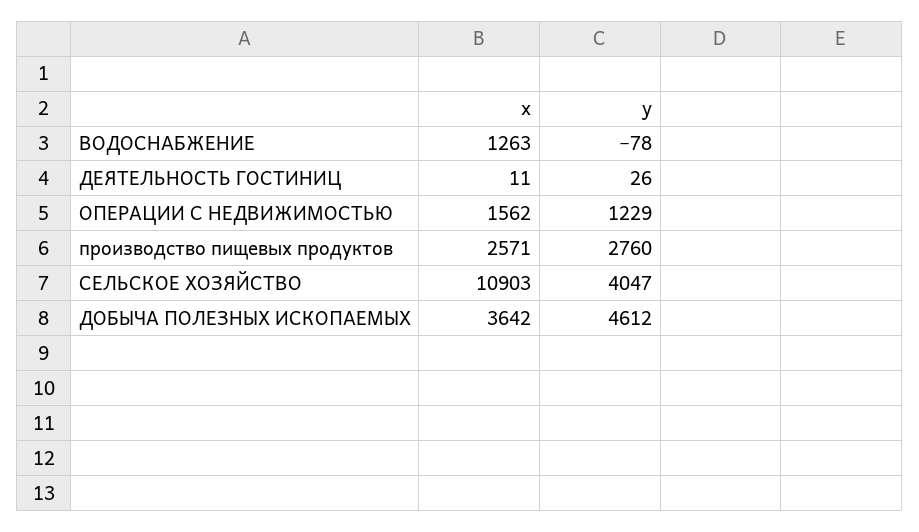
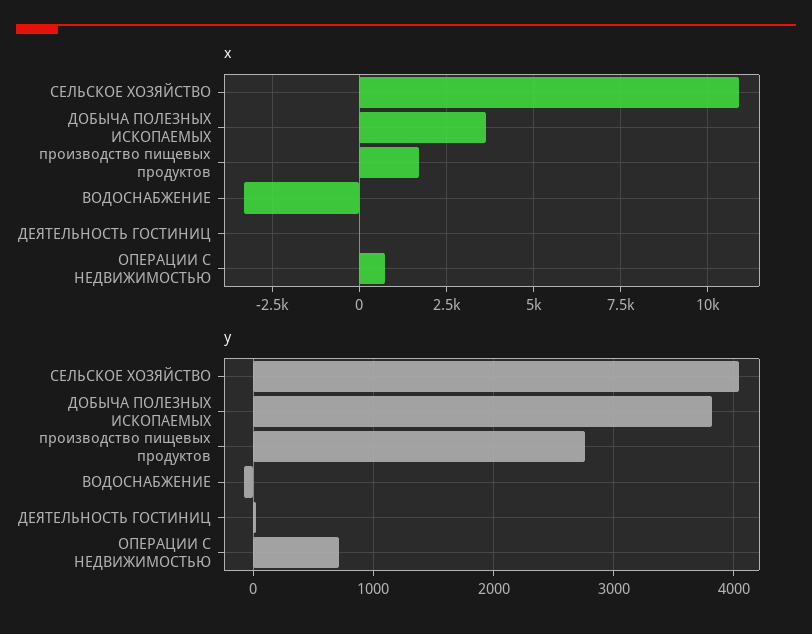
  {
    "x": {
-     "ВОДОСНАБЖЕНИЕ": 1263,
+     "ВОДОСНАБЖЕНИЕ": -3250,
      "ДЕЯТЕЛЬНОСТЬ ГОСТИНИЦ": 11,
-     "ОПЕРАЦИИ С НЕДВИЖИМОСТЬЮ": 1562,
+     "ОПЕРАЦИИ С НЕДВИЖИМОСТЬЮ": 750,
-     "производство пищевых продуктов": 2571,
+     "производство пищевых продуктов": 1750,
      "СЕЛЬСКОЕ ХОЗЯЙСТВО": 10903,
      "ДОБЫЧА ПОЛЕЗНЫХ ИСКОПАЕМЫХ": 3642
    },
    "y": {
      "ВОДОСНАБЖЕНИЕ": -78,
      "ДЕЯТЕЛЬНОСТЬ ГОСТИНИЦ": 26,
-     "ОПЕРАЦИИ С НЕДВИЖИМОСТЬЮ": 1229,
+     "ОПЕРАЦИИ С НЕДВИЖИМОСТЬЮ": 700,
      "производство пищевых продуктов": 2760,
      "СЕЛЬСКОЕ ХОЗЯЙСТВО": 4047,
-     "ДОБЫЧА ПОЛЕЗНЫХ ИСКОПАЕМЫХ": 4612
+     "ДОБЫЧА ПОЛЕЗНЫХ ИСКОПАЕМЫХ": 3800
    }
  }

